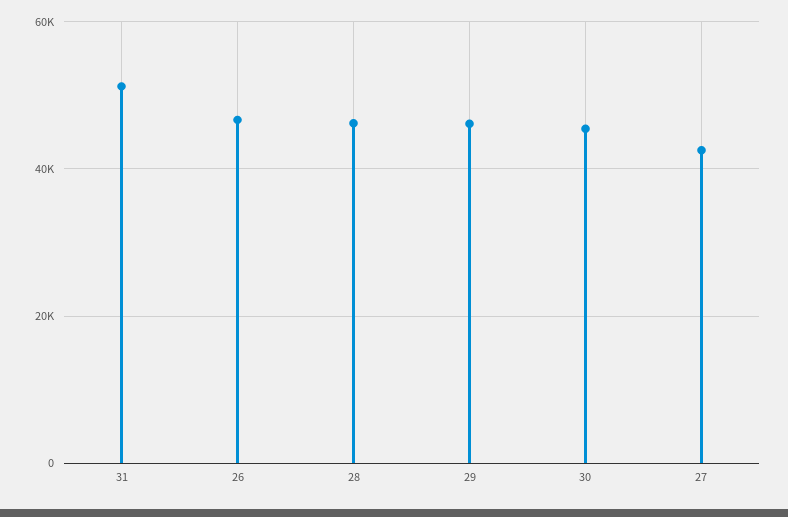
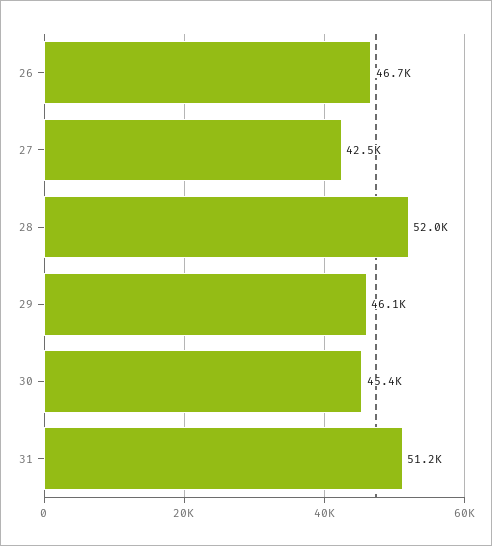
  {
    "31": 51200,
    "26": 46700,
-   "28": 46000,
+   "28": 52000,
    "29": 46100,
    "30": 45400,
    "27": 42500
  }

